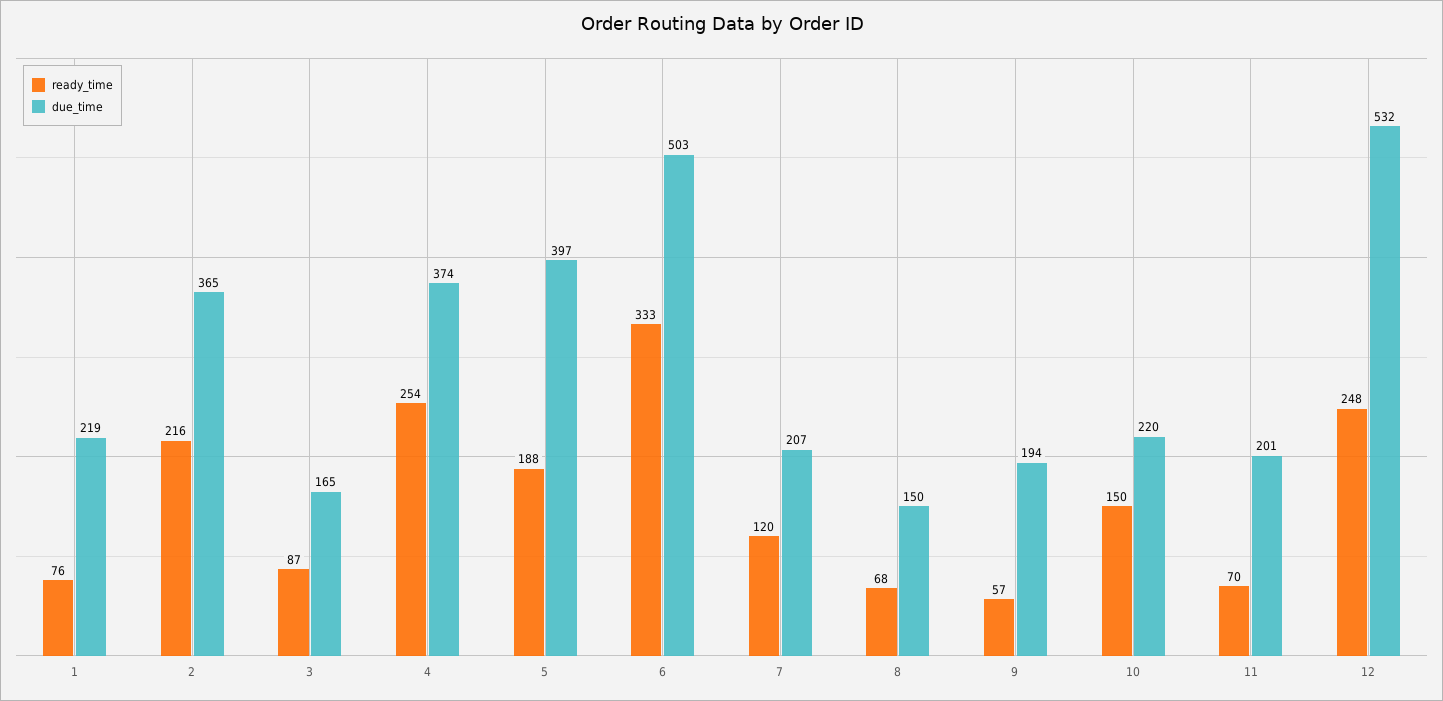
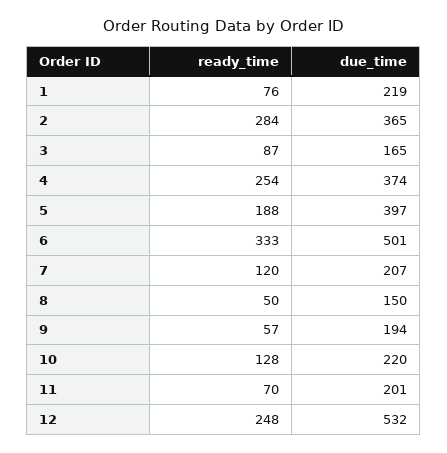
  {
    "ready_time": {
      "1": 76,
-     "2": 216,
+     "2": 284,
      "3": 87,
      "4": 254,
      "5": 188,
      "6": 333,
      "7": 120,
-     "8": 68,
+     "8": 50,
      "9": 57,
-     "10": 150,
+     "10": 128,
      "11": 70,
      "12": 248
    },
    "due_time": {
      "1": 219,
      "2": 365,
      "3": 165,
      "4": 374,
      "5": 397,
-     "6": 503,
+     "6": 501,
      "7": 207,
      "8": 150,
      "9": 194,
      "10": 220,
      "11": 201,
      "12": 532
    }
  }

